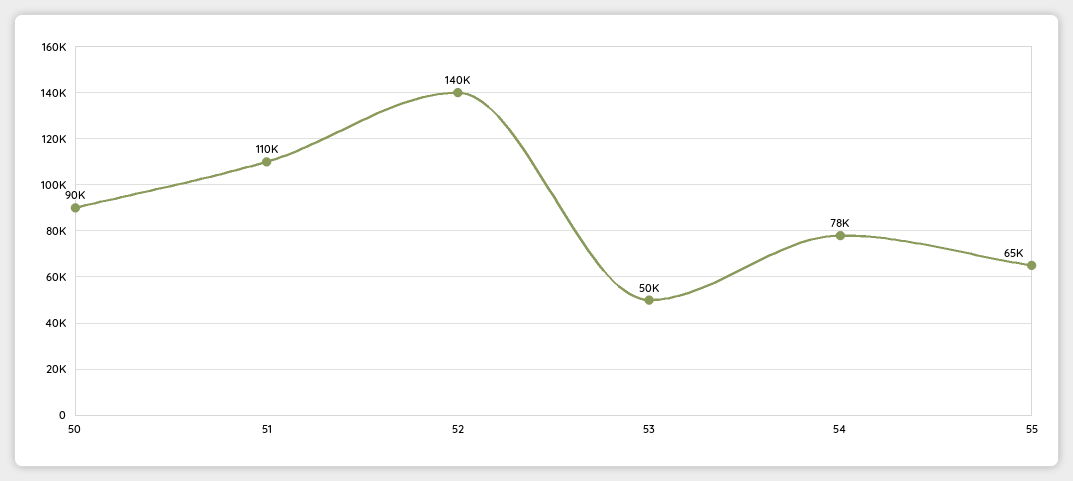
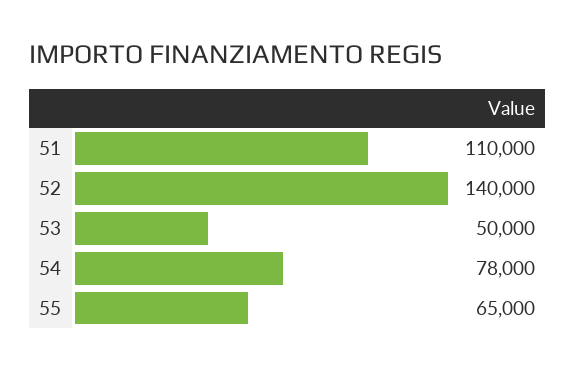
  {
-   "50": 90000,
    "51": 110000,
    "52": 140000,
    "53": 50000,
    "54": 78000,
    "55": 65000
  }

